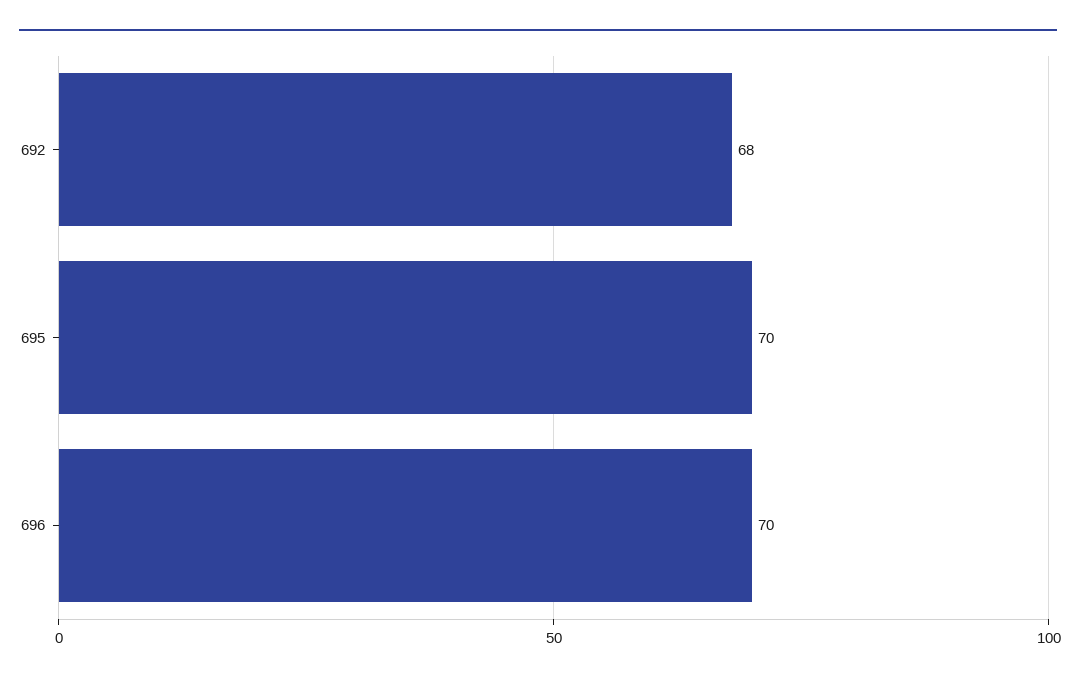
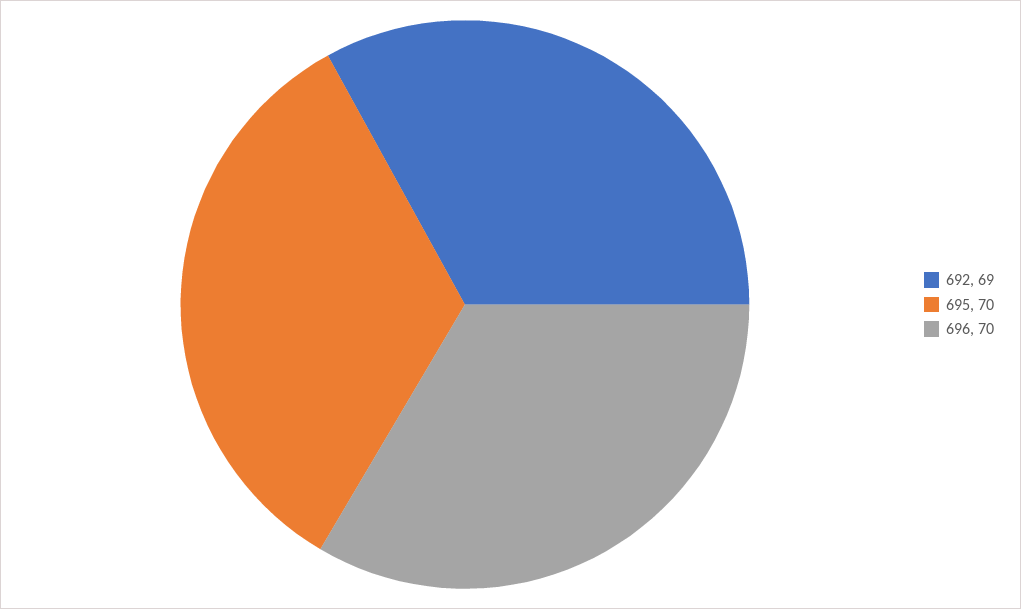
  {
-   "692": 68,
+   "692": 69,
    "695": 70,
    "696": 70
  }

